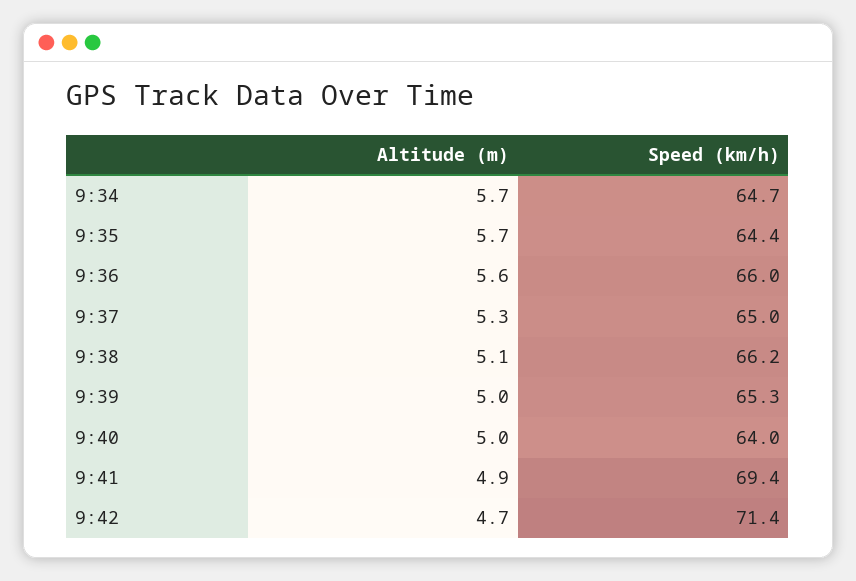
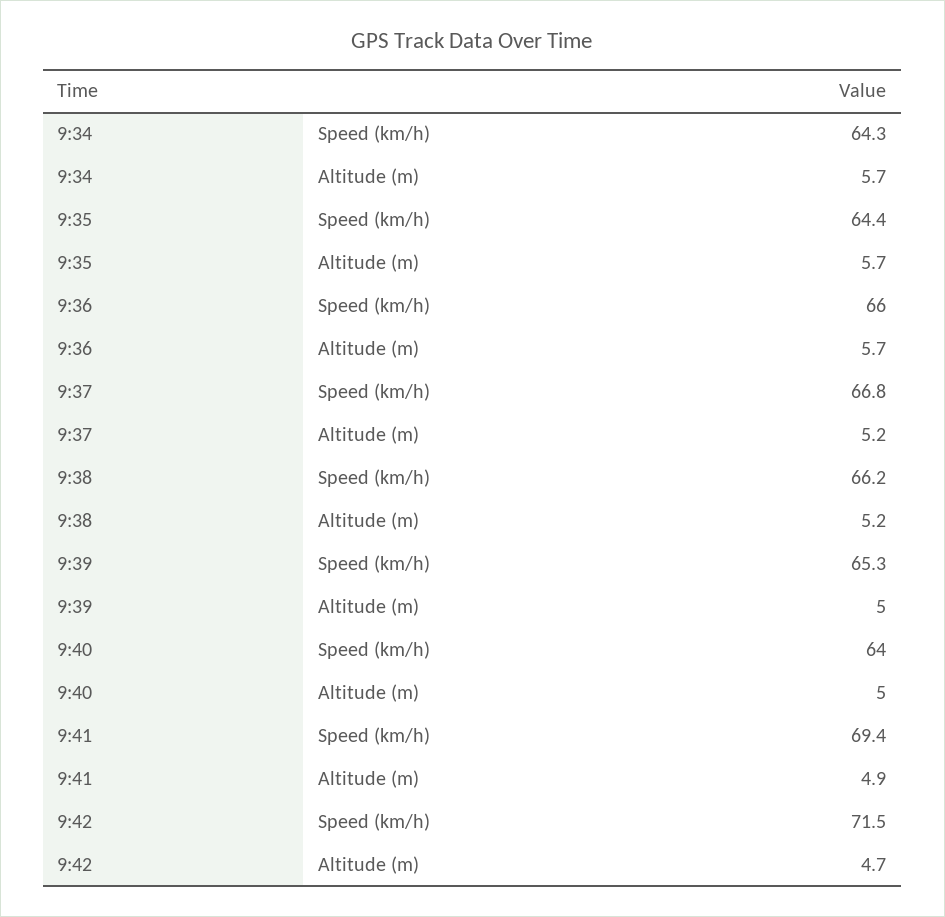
  {
    "Altitude (m)": {
      "9:34": 5.7,
      "9:35": 5.7,
-     "9:36": 5.6,
+     "9:36": 5.7,
-     "9:37": 5.3,
+     "9:37": 5.2,
-     "9:38": 5.1,
+     "9:38": 5.2,
      "9:39": 5,
      "9:40": 5,
      "9:41": 4.9,
      "9:42": 4.7
    },
    "Speed (km/h)": {
-     "9:34": 64.7,
+     "9:34": 64.3,
      "9:35": 64.4,
      "9:36": 66,
-     "9:37": 65,
+     "9:37": 66.8,
      "9:38": 66.2,
      "9:39": 65.3,
      "9:40": 64,
      "9:41": 69.4,
-     "9:42": 71.4
+     "9:42": 71.5
    }
  }

